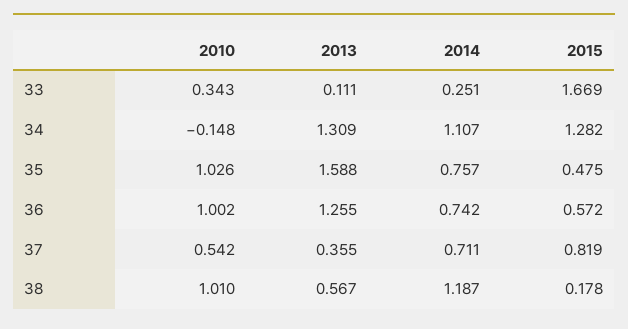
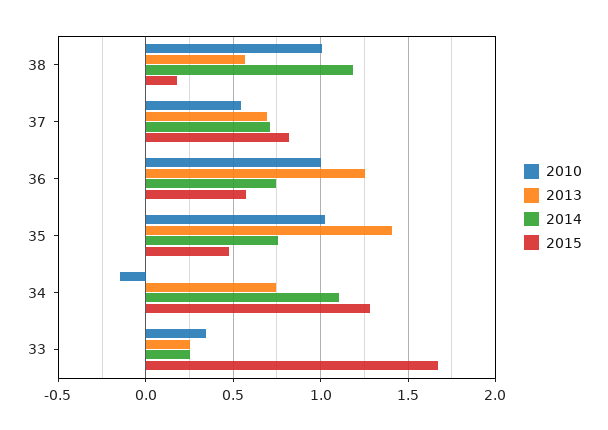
  {
    "2010": {
      "33": 0.343,
      "34": -0.148,
      "35": 1.026,
      "36": 1.002,
      "37": 0.542,
      "38": 1.01
    },
    "2013": {
-     "33": 0.111,
+     "33": 0.25,
-     "34": 1.309,
+     "34": 0.75,
-     "35": 1.588,
+     "35": 1.4,
      "36": 1.255,
-     "37": 0.355,
+     "37": 0.7,
      "38": 0.567
    },
    "2014": {
      "33": 0.251,
      "34": 1.107,
      "35": 0.757,
      "36": 0.742,
      "37": 0.711,
      "38": 1.187
    },
    "2015": {
      "33": 1.669,
      "34": 1.282,
      "35": 0.475,
      "36": 0.572,
      "37": 0.819,
      "38": 0.178
    }
  }

